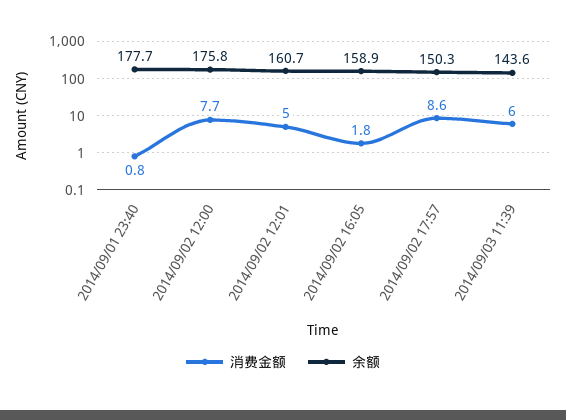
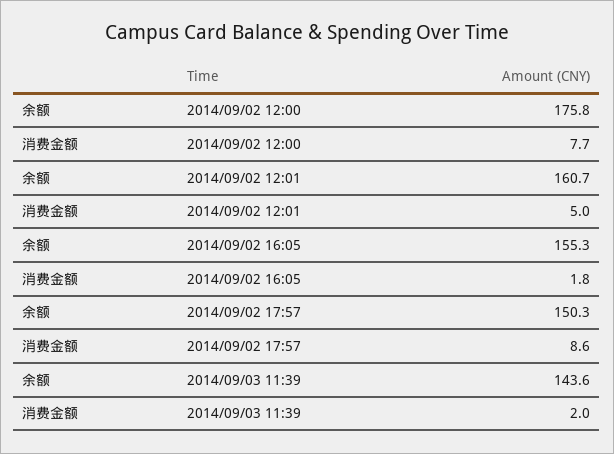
  {
    "消费金额": {
-     "2014/09/01 23:40": 0.8,
      "2014/09/02 12:00": 7.7,
      "2014/09/02 12:01": 5,
      "2014/09/02 16:05": 1.8,
      "2014/09/02 17:57": 8.6,
-     "2014/09/03 11:39": 6
+     "2014/09/03 11:39": 2
    },
    "余额": {
-     "2014/09/01 23:40": 177.7,
      "2014/09/02 12:00": 175.8,
      "2014/09/02 12:01": 160.7,
-     "2014/09/02 16:05": 158.9,
+     "2014/09/02 16:05": 155.3,
      "2014/09/02 17:57": 150.3,
      "2014/09/03 11:39": 143.6
    }
  }

